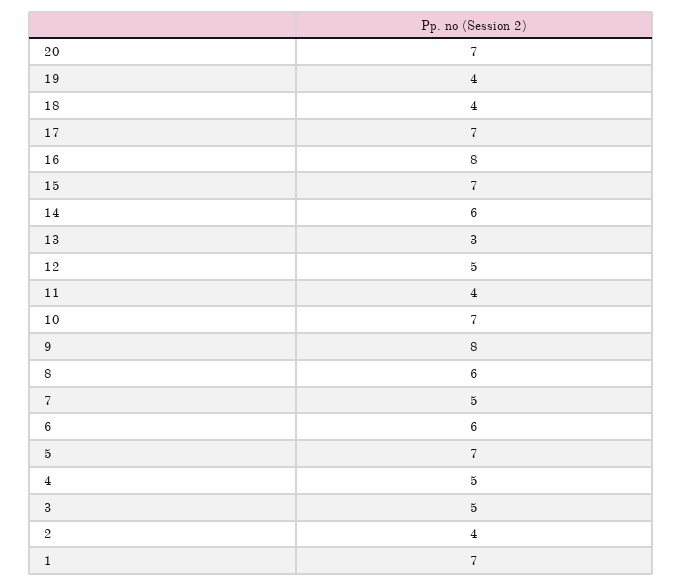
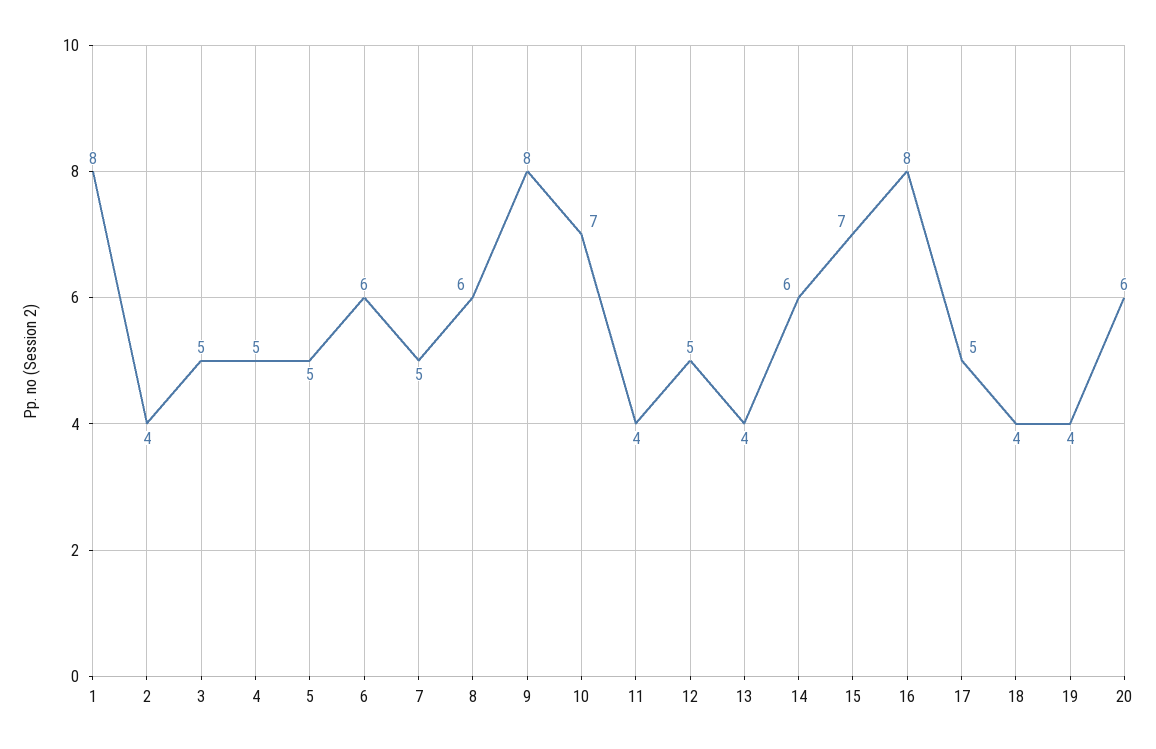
  {
-   "20": 7,
+   "20": 6,
    "19": 4,
    "18": 4,
-   "17": 7,
+   "17": 5,
    "16": 8,
    "15": 7,
    "14": 6,
-   "13": 3,
+   "13": 4,
    "12": 5,
    "11": 4,
    "10": 7,
    "9": 8,
    "8": 6,
    "7": 5,
    "6": 6,
-   "5": 7,
+   "5": 5,
    "4": 5,
    "3": 5,
    "2": 4,
-   "1": 7
+   "1": 8
  }

